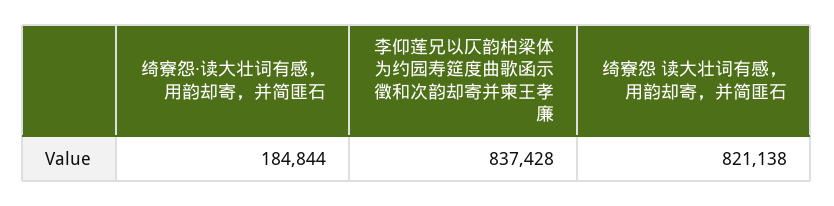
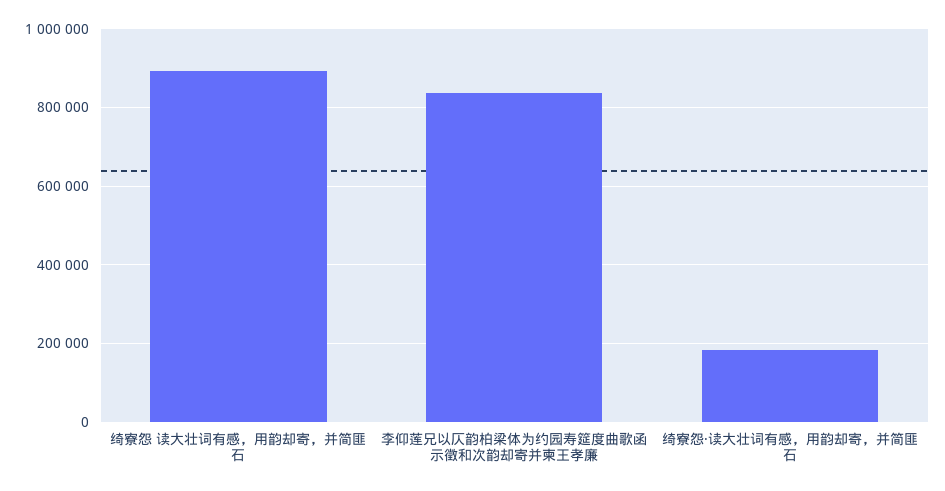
  {
    "绮寮怨·读大壮词有感，用韵却寄，并简匪石": 184844,
    "李仰莲兄以仄韵柏梁体为约园寿筵度曲歌函示徵和次韵却寄并柬王孝廉": 837428,
-   "绮寮怨 读大壮词有感，用韵却寄，并简匪石": 821138
+   "绮寮怨 读大壮词有感，用韵却寄，并简匪石": 900000
  }

